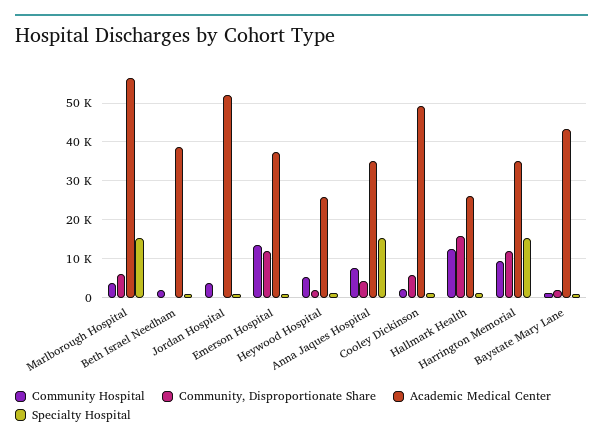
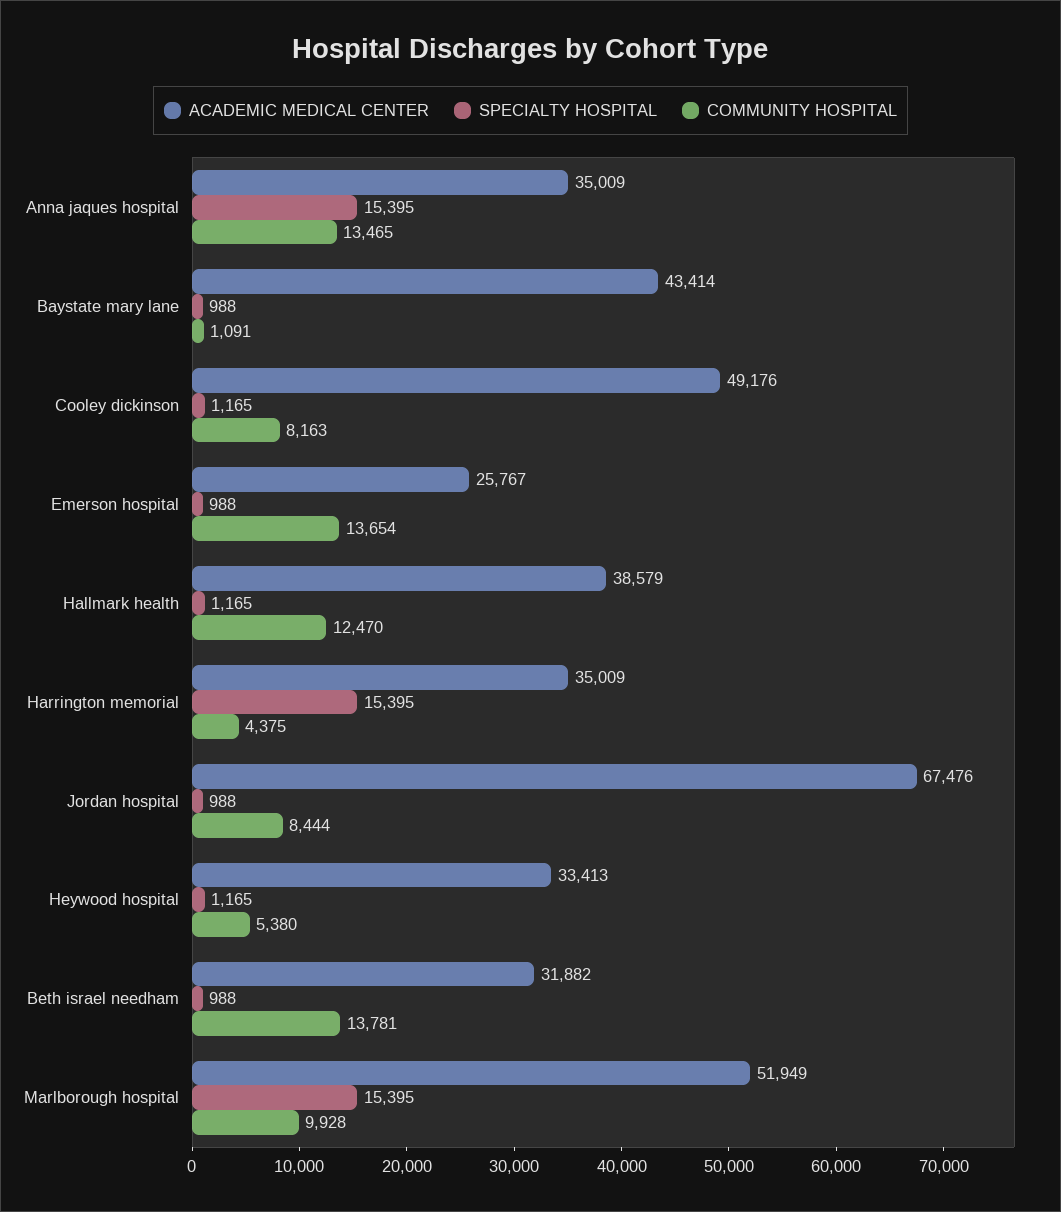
  {
    "Community Hospital": {
-     "Marlborough Hospital": 4000,
+     "Marlborough Hospital": 9928,
-     "Beth Israel Needham": 2000,
+     "Beth Israel Needham": 13781,
-     "Jordan Hospital": 4000,
+     "Jordan Hospital": 8444,
      "Emerson Hospital": 13654,
      "Heywood Hospital": 5380,
-     "Anna Jaques Hospital": 8000,
+     "Anna Jaques Hospital": 13465,
-     "Cooley Dickinson": 2000,
+     "Cooley Dickinson": 8163,
      "Hallmark Health": 12470,
-     "Harrington Memorial": 10000,
+     "Harrington Memorial": 4375,
      "Baystate Mary Lane": 1091
    },
-   "Community, Disproportionate Share": {
-     "Marlborough Hospital": 6000,
-     "Beth Israel Needham": 0,
-     "Jordan Hospital": 0,
-     "Emerson Hospital": 12000,
-     "Heywood Hospital": 2000,
-     "Anna Jaques Hospital": 4000,
-     "Cooley Dickinson": 6000,
-     "Hallmark Health": 16000,
-     "Harrington Memorial": 12000,
-     "Baystate Mary Lane": 2000
-   },
    "Academic Medical Center": {
-     "Marlborough Hospital": 56000,
+     "Marlborough Hospital": 51949,
-     "Beth Israel Needham": 38000,
+     "Beth Israel Needham": 31882,
-     "Jordan Hospital": 52000,
+     "Jordan Hospital": 67476,
-     "Emerson Hospital": 38000,
+     "Emerson Hospital": 25767,
-     "Heywood Hospital": 26000,
+     "Heywood Hospital": 33413,
      "Anna Jaques Hospital": 35009,
      "Cooley Dickinson": 49176,
-     "Hallmark Health": 26000,
+     "Hallmark Health": 38579,
      "Harrington Memorial": 35009,
      "Baystate Mary Lane": 43414
    },
    "Specialty Hospital": {
      "Marlborough Hospital": 15395,
      "Beth Israel Needham": 988,
      "Jordan Hospital": 988,
      "Emerson Hospital": 988,
      "Heywood Hospital": 1165,
      "Anna Jaques Hospital": 15395,
      "Cooley Dickinson": 1165,
      "Hallmark Health": 1165,
      "Harrington Memorial": 15395,
      "Baystate Mary Lane": 988
    }
  }

